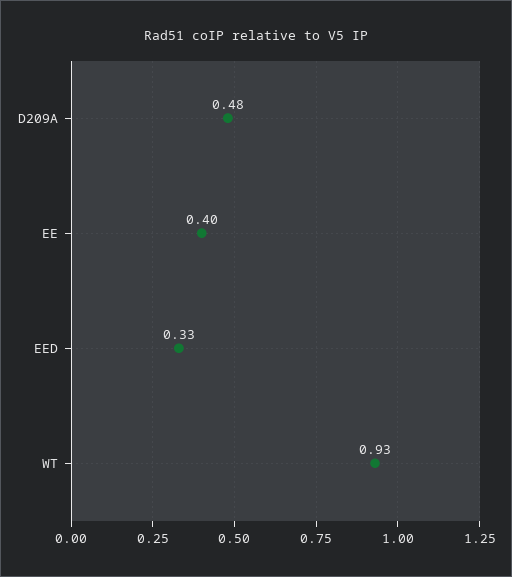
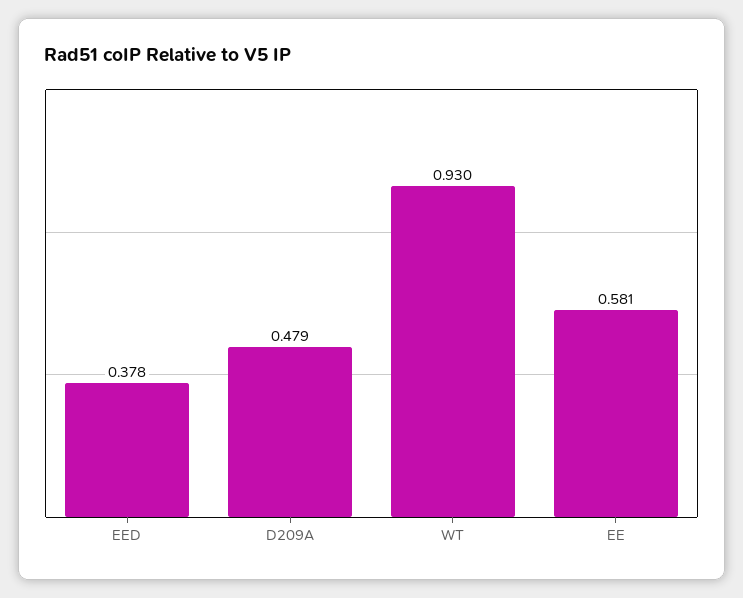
  {
    "D209A": 0.479,
-   "EE": 0.4,
+   "EE": 0.581,
-   "EED": 0.33,
+   "EED": 0.378,
    "WT": 0.93
  }

